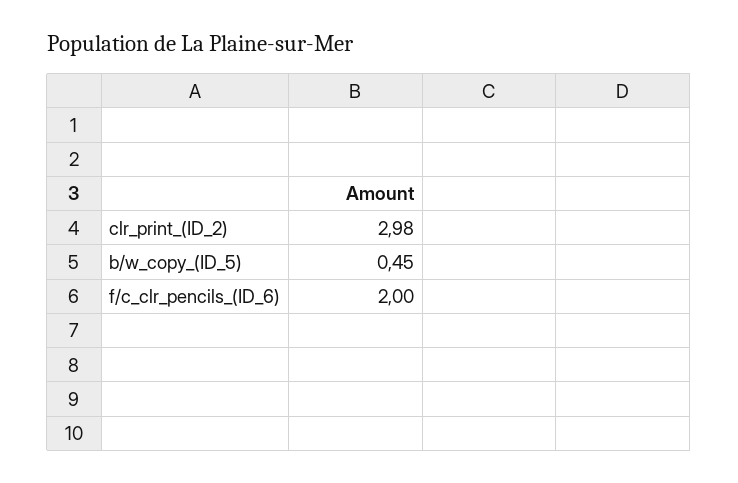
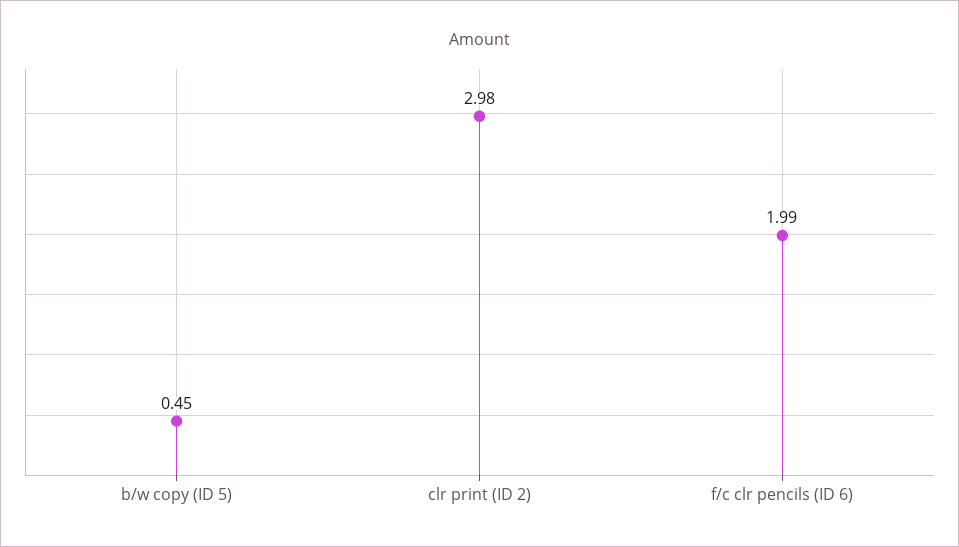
  {
    "clr_print_(ID_2)": 2.98,
    "b/w_copy_(ID_5)": 0.45,
-   "f/c_clr_pencils_(ID_6)": 2
+   "f/c_clr_pencils_(ID_6)": 1.99
  }

